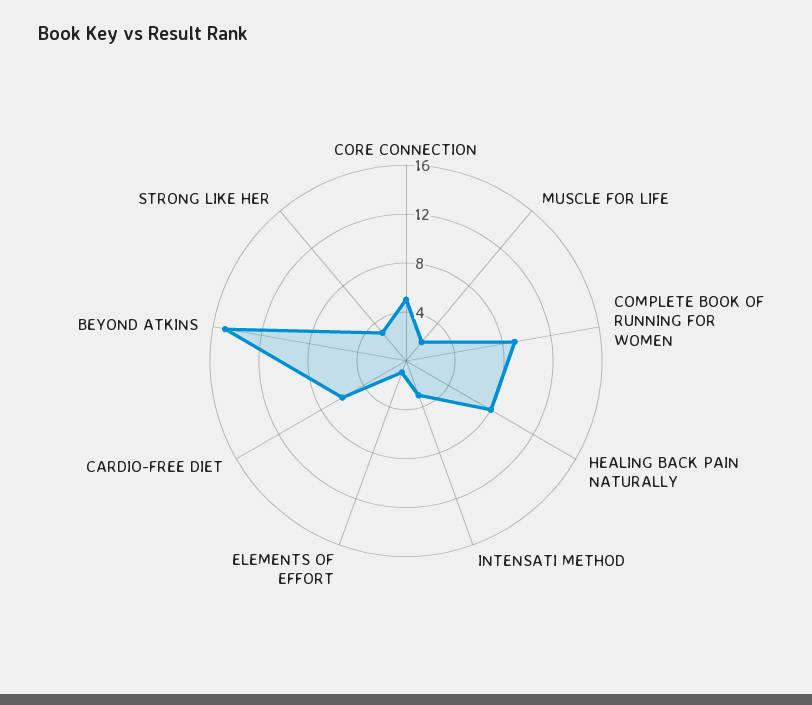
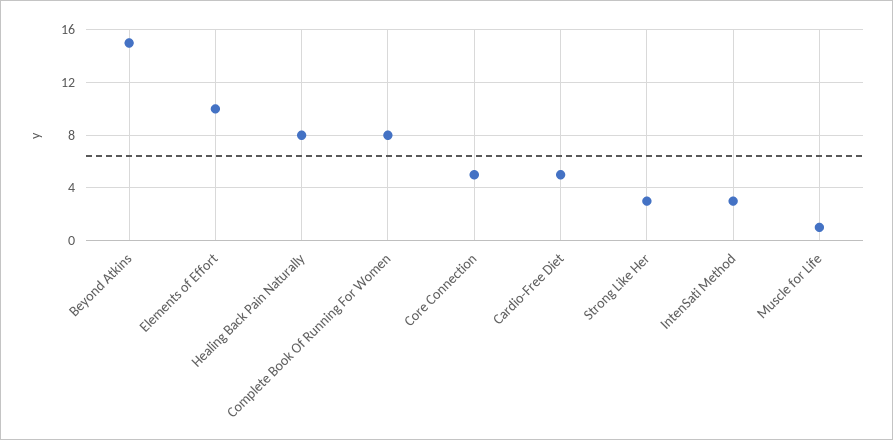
  {
    "CORE CONNECTION": 5,
-   "MUSCLE FOR LIFE": 2,
+   "MUSCLE FOR LIFE": 1,
-   "COMPLETE BOOK OF RUNNING FOR WOMEN": 9,
+   "COMPLETE BOOK OF RUNNING FOR WOMEN": 8,
    "HEALING BACK PAIN NATURALLY": 8,
    "INTENSATI METHOD": 3,
-   "ELEMENTS OF EFFORT": 1,
+   "ELEMENTS OF EFFORT": 10,
-   "CARDIO-FREE DIET": 6,
+   "CARDIO-FREE DIET": 5,
    "BEYOND ATKINS": 15,
    "STRONG LIKE HER": 3
  }

